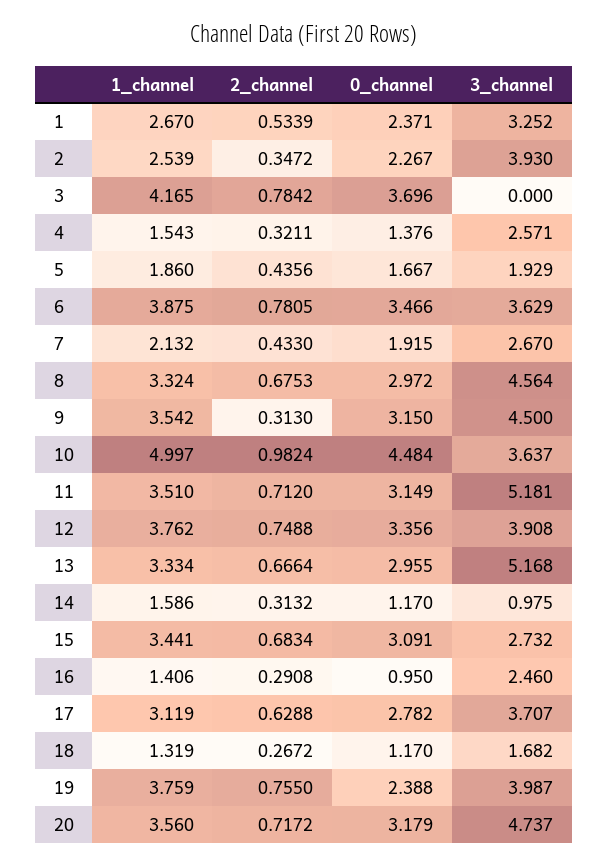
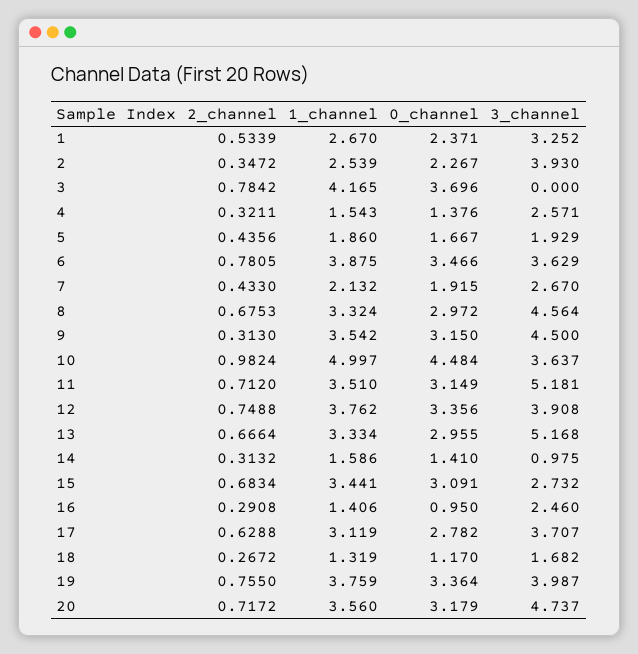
  {
    "1_channel": {
      "1": 2.67,
      "2": 2.539,
      "3": 4.165,
      "4": 1.543,
      "5": 1.86,
      "6": 3.875,
      "7": 2.132,
      "8": 3.324,
      "9": 3.542,
      "10": 4.997,
      "11": 3.51,
      "12": 3.762,
      "13": 3.334,
      "14": 1.586,
      "15": 3.441,
      "16": 1.406,
      "17": 3.119,
      "18": 1.319,
      "19": 3.759,
      "20": 3.56
    },
    "2_channel": {
      "1": 0.5339,
      "2": 0.3472,
      "3": 0.7842,
      "4": 0.3211,
      "5": 0.4356,
      "6": 0.7805,
      "7": 0.433,
      "8": 0.6753,
      "9": 0.313,
      "10": 0.9824,
      "11": 0.712,
      "12": 0.7488,
      "13": 0.6664,
      "14": 0.3132,
      "15": 0.6834,
      "16": 0.2908,
      "17": 0.6288,
      "18": 0.2672,
      "19": 0.755,
      "20": 0.7172
    },
    "0_channel": {
      "1": 2.371,
      "2": 2.267,
      "3": 3.696,
      "4": 1.376,
      "5": 1.667,
      "6": 3.466,
      "7": 1.915,
      "8": 2.972,
      "9": 3.15,
      "10": 4.484,
      "11": 3.149,
      "12": 3.356,
      "13": 2.955,
-     "14": 1.17,
+     "14": 1.41,
      "15": 3.091,
      "16": 0.95,
      "17": 2.782,
      "18": 1.17,
-     "19": 2.388,
+     "19": 3.364,
      "20": 3.179
    },
    "3_channel": {
      "1": 3.252,
      "2": 3.93,
      "3": 0,
      "4": 2.571,
      "5": 1.929,
      "6": 3.629,
      "7": 2.67,
      "8": 4.564,
      "9": 4.5,
      "10": 3.637,
      "11": 5.181,
      "12": 3.908,
      "13": 5.168,
      "14": 0.975,
      "15": 2.732,
      "16": 2.46,
      "17": 3.707,
      "18": 1.682,
      "19": 3.987,
      "20": 4.737
    }
  }

